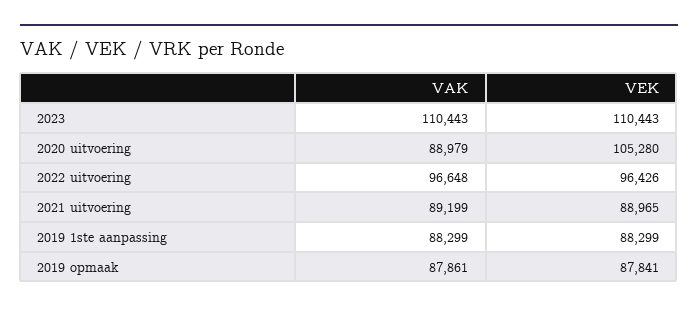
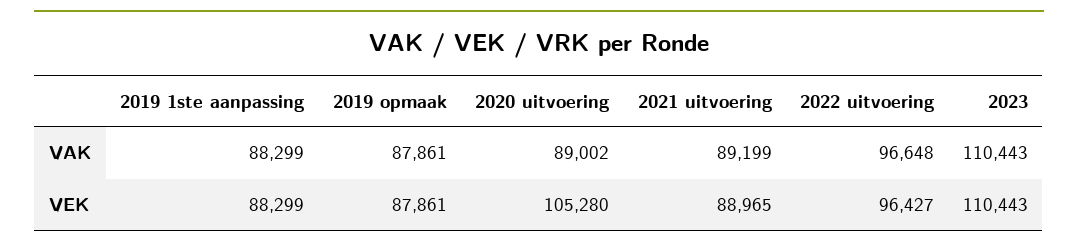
  {
    "VAK": {
      "2023": 110443,
-     "2020 uitvoering": 88979,
+     "2020 uitvoering": 89002,
      "2022 uitvoering": 96648,
      "2021 uitvoering": 89199,
      "2019 1ste aanpassing": 88299,
      "2019 opmaak": 87861
    },
    "VEK": {
      "2023": 110443,
      "2020 uitvoering": 105280,
-     "2022 uitvoering": 96426,
+     "2022 uitvoering": 96427,
      "2021 uitvoering": 88965,
      "2019 1ste aanpassing": 88299,
-     "2019 opmaak": 87841
+     "2019 opmaak": 87861
    }
  }

